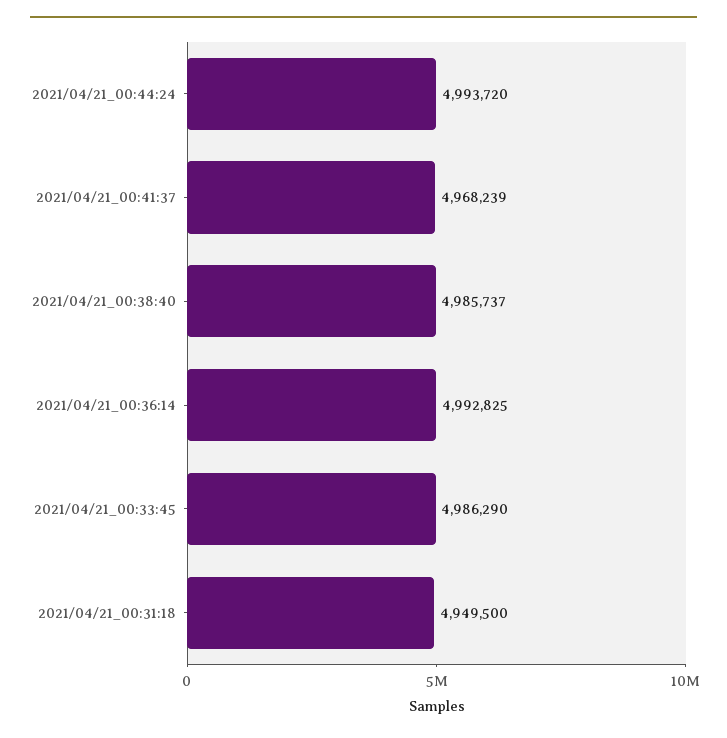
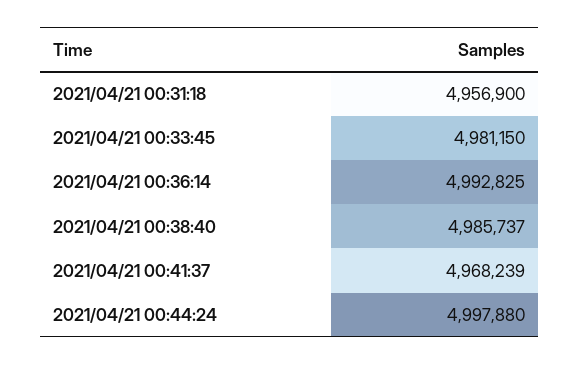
  {
-   "2021/04/21_00:44:24": 4993720,
+   "2021/04/21_00:44:24": 4997880,
    "2021/04/21_00:41:37": 4968239,
    "2021/04/21_00:38:40": 4985737,
    "2021/04/21_00:36:14": 4992825,
-   "2021/04/21_00:33:45": 4986290,
+   "2021/04/21_00:33:45": 4981150,
-   "2021/04/21_00:31:18": 4949500
+   "2021/04/21_00:31:18": 4956900
  }

